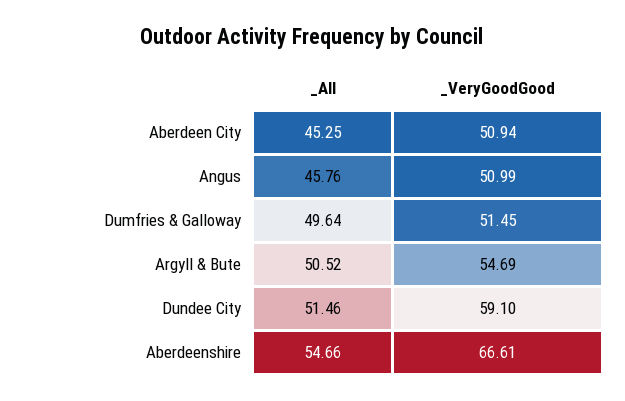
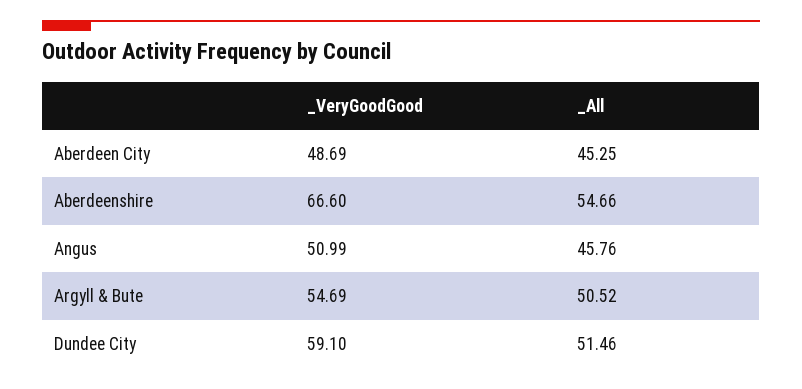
  {
    "_All": {
      "Aberdeen City": 45.25,
      "Angus": 45.76,
-     "Dumfries & Galloway": 49.64,
      "Argyll & Bute": 50.52,
      "Dundee City": 51.46,
      "Aberdeenshire": 54.66
    },
    "_VeryGoodGood": {
-     "Aberdeen City": 50.94,
+     "Aberdeen City": 48.69,
      "Angus": 50.99,
-     "Dumfries & Galloway": 51.45,
      "Argyll & Bute": 54.69,
      "Dundee City": 59.1,
-     "Aberdeenshire": 66.61
+     "Aberdeenshire": 66.6
    }
  }

